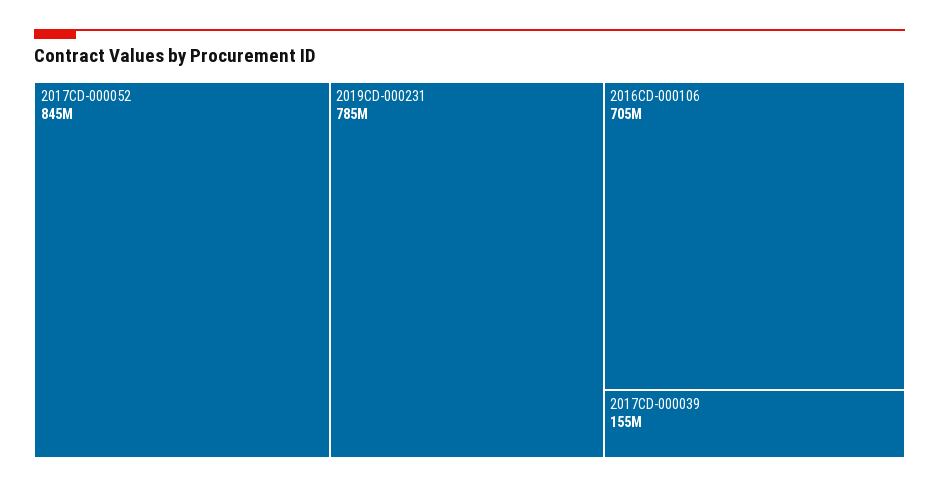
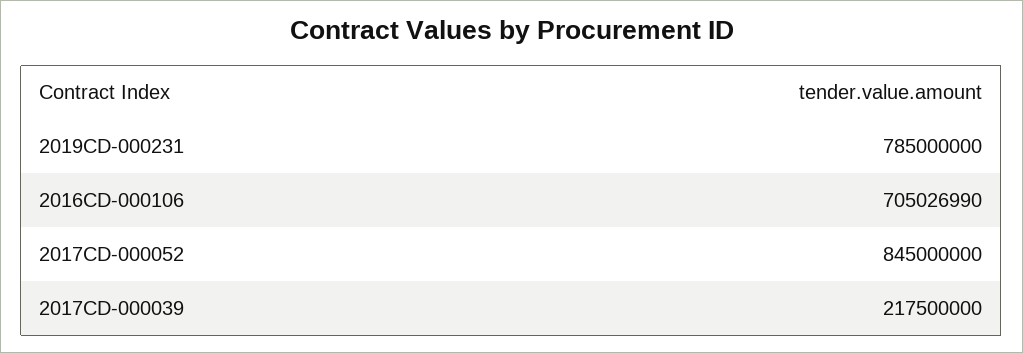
  {
    "2017CD-000052": 845000000,
    "2019CD-000231": 785000000,
    "2016CD-000106": 705026990,
-   "2017CD-000039": 155000000
+   "2017CD-000039": 217500000
  }

